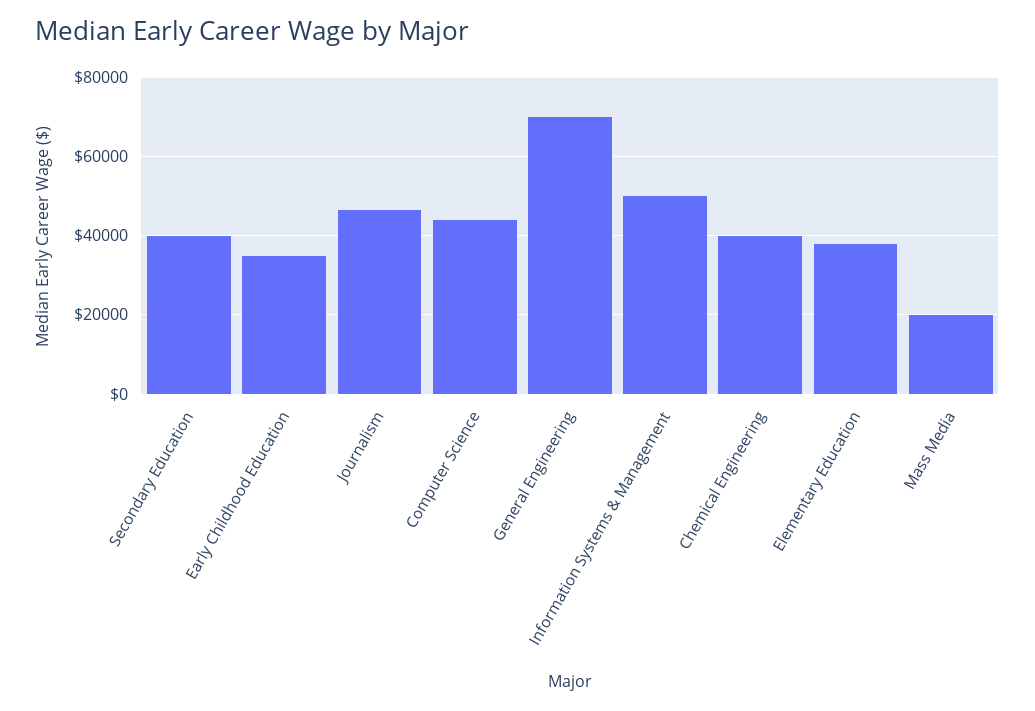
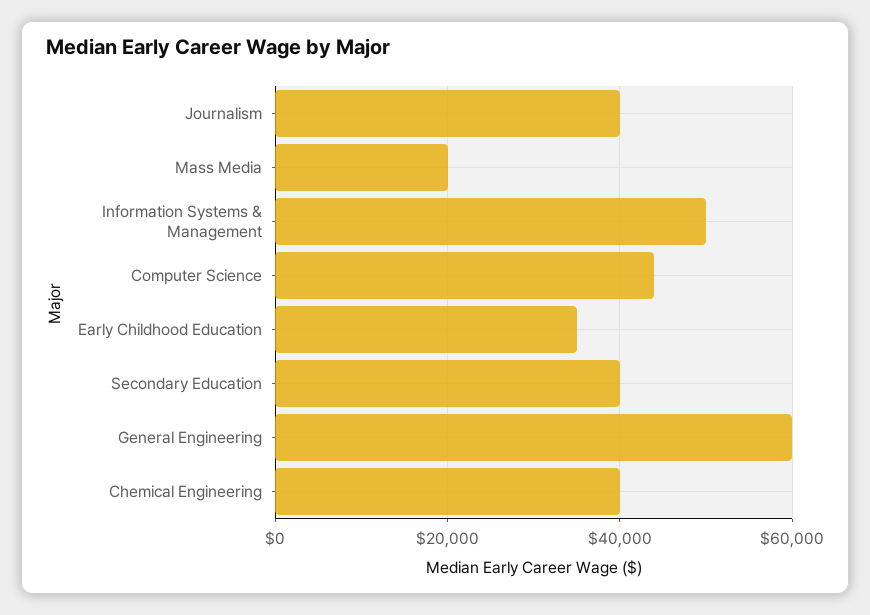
  {
    "Secondary Education": 40000,
    "Early Childhood Education": 36000,
-   "Journalism": 46000,
+   "Journalism": 40000,
    "Computer Science": 44000,
-   "General Engineering": 70000,
+   "General Engineering": 60000,
    "Information Systems & Management": 50000,
    "Chemical Engineering": 40000,
-   "Elementary Education": 38000,
    "Mass Media": 20000
  }

